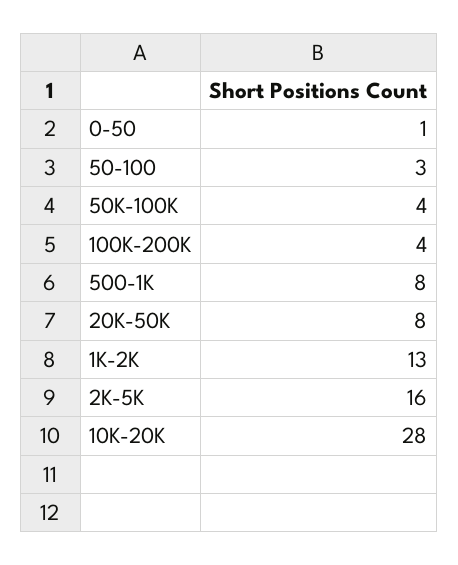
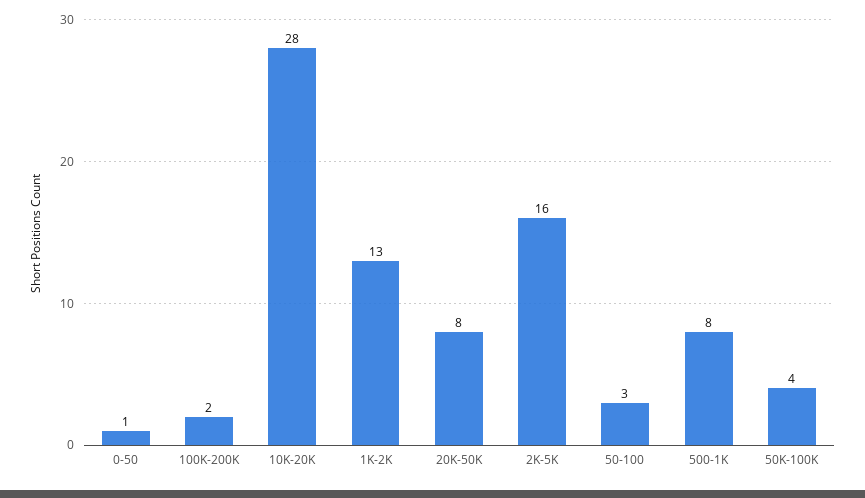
  {
    "0-50": 1,
    "50-100": 3,
    "50K-100K": 4,
-   "100K-200K": 4,
+   "100K-200K": 2,
    "500-1K": 8,
    "20K-50K": 8,
    "1K-2K": 13,
    "2K-5K": 16,
    "10K-20K": 28
  }

